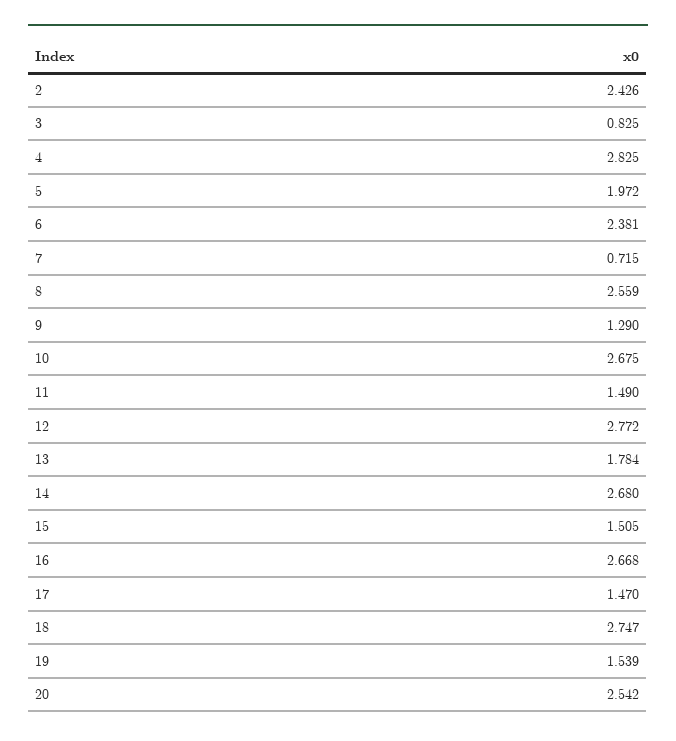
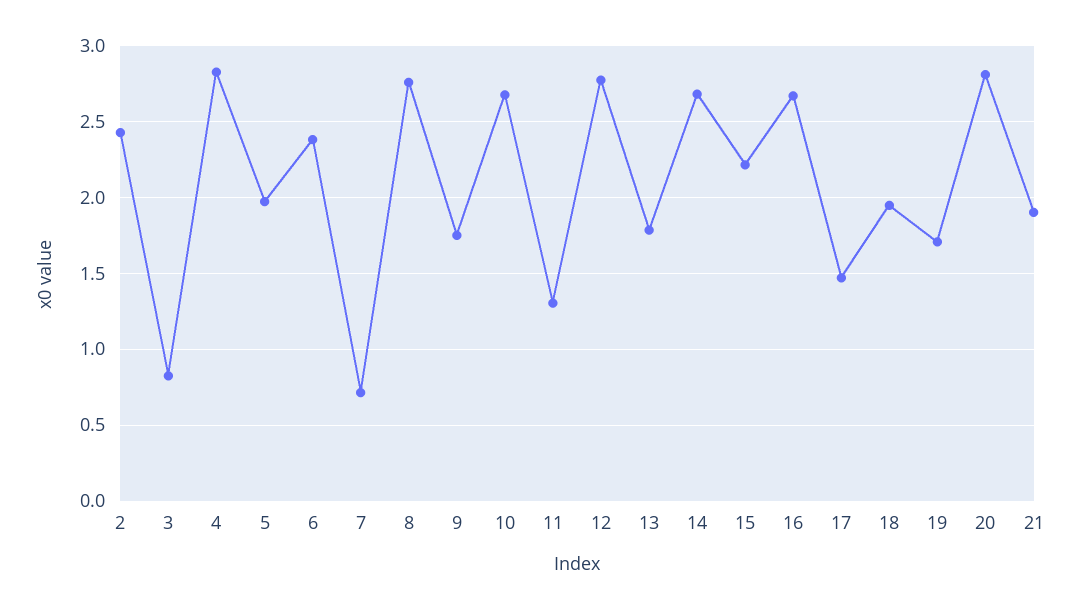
  {
    "2": 2.426,
    "3": 0.825,
    "4": 2.825,
    "5": 1.972,
    "6": 2.381,
    "7": 0.715,
-   "8": 2.559,
+   "8": 2.75,
-   "9": 1.29,
+   "9": 1.75,
    "10": 2.675,
-   "11": 1.49,
+   "11": 1.3,
    "12": 2.772,
    "13": 1.784,
    "14": 2.68,
-   "15": 1.505,
+   "15": 2.2,
    "16": 2.668,
    "17": 1.47,
-   "18": 2.747,
+   "18": 1.95,
-   "19": 1.539,
+   "19": 1.7,
-   "20": 2.542
+   "20": 2.8,
+   "21": 1.9
  }

